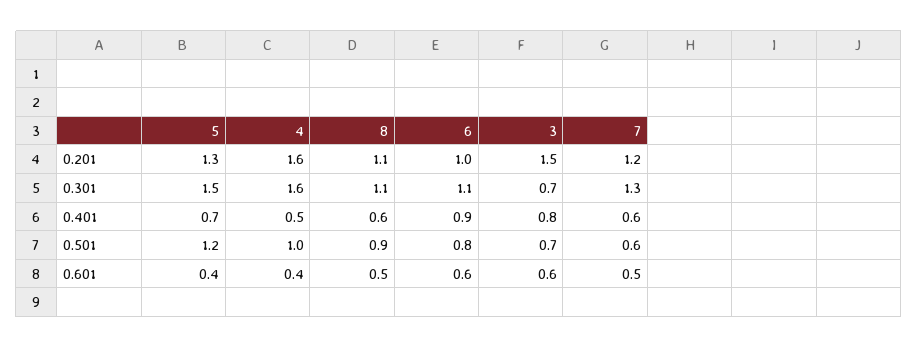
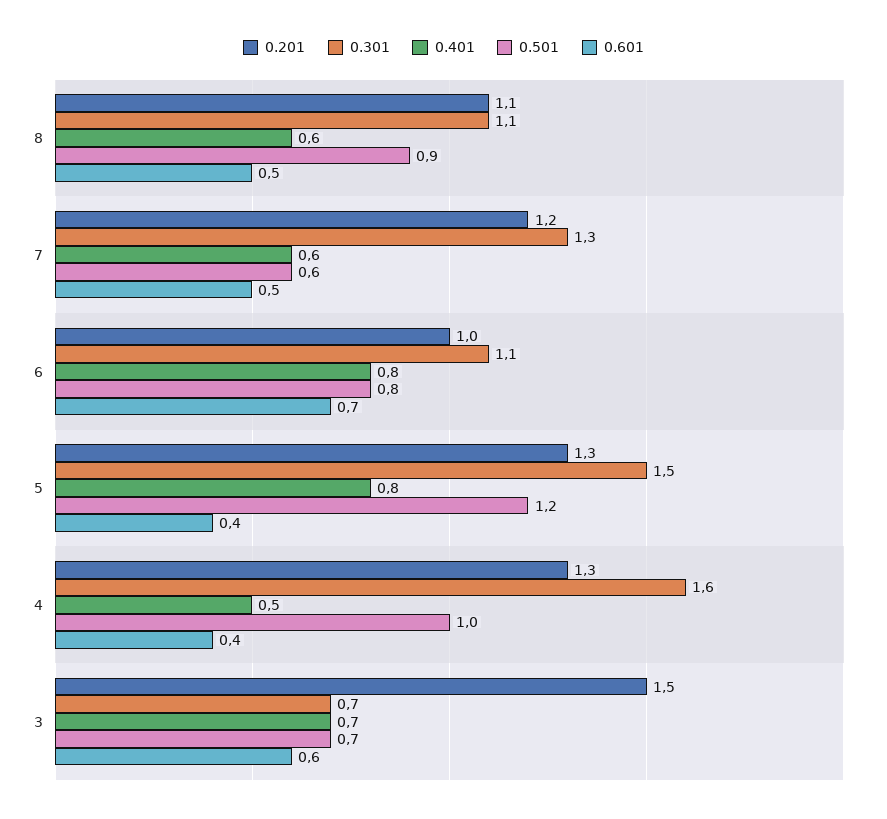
  {
    "0.201": {
      "5": 1.3,
-     "4": 1.6,
+     "4": 1.3,
      "8": 1.1,
      "6": 1,
      "3": 1.5,
      "7": 1.2
    },
    "0.301": {
      "5": 1.5,
      "4": 1.6,
      "8": 1.1,
      "6": 1.1,
      "3": 0.7,
      "7": 1.3
    },
    "0.401": {
-     "5": 0.7,
+     "5": 0.8,
      "4": 0.5,
      "8": 0.6,
-     "6": 0.9,
+     "6": 0.8,
-     "3": 0.8,
+     "3": 0.7,
      "7": 0.6
    },
    "0.501": {
      "5": 1.2,
      "4": 1,
      "8": 0.9,
      "6": 0.8,
      "3": 0.7,
      "7": 0.6
    },
    "0.601": {
      "5": 0.4,
      "4": 0.4,
      "8": 0.5,
-     "6": 0.6,
+     "6": 0.7,
      "3": 0.6,
      "7": 0.5
    }
  }

